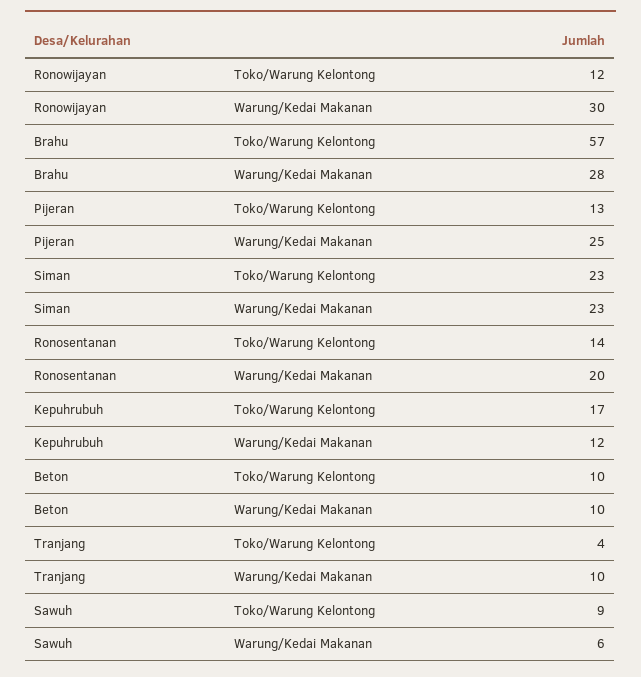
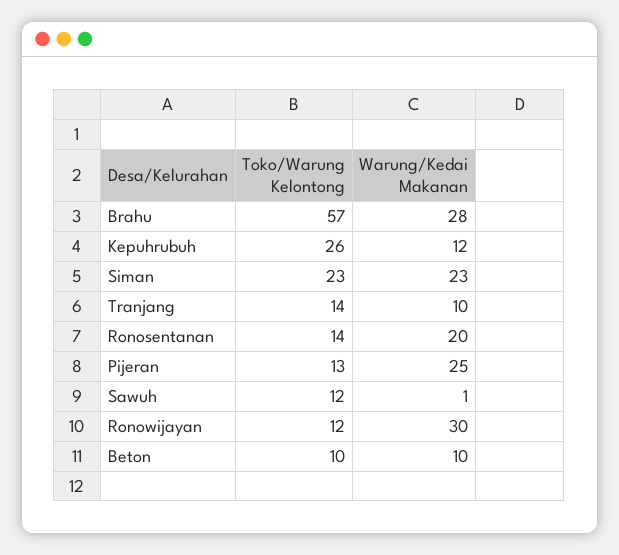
  {
    "Ronowijayan": {
      "Toko/Warung Kelontong": 12,
      "Warung/Kedai Makanan": 30
    },
    "Brahu": {
      "Toko/Warung Kelontong": 57,
      "Warung/Kedai Makanan": 28
    },
    "Pijeran": {
      "Toko/Warung Kelontong": 13,
      "Warung/Kedai Makanan": 25
    },
    "Siman": {
      "Toko/Warung Kelontong": 23,
      "Warung/Kedai Makanan": 23
    },
    "Ronosentanan": {
      "Toko/Warung Kelontong": 14,
      "Warung/Kedai Makanan": 20
    },
    "Kepuhrubuh": {
-     "Toko/Warung Kelontong": 17,
+     "Toko/Warung Kelontong": 26,
      "Warung/Kedai Makanan": 12
    },
    "Beton": {
      "Toko/Warung Kelontong": 10,
      "Warung/Kedai Makanan": 10
    },
    "Tranjang": {
-     "Toko/Warung Kelontong": 4,
+     "Toko/Warung Kelontong": 14,
      "Warung/Kedai Makanan": 10
    },
    "Sawuh": {
-     "Toko/Warung Kelontong": 9,
+     "Toko/Warung Kelontong": 12,
-     "Warung/Kedai Makanan": 6
+     "Warung/Kedai Makanan": 1
    }
  }

